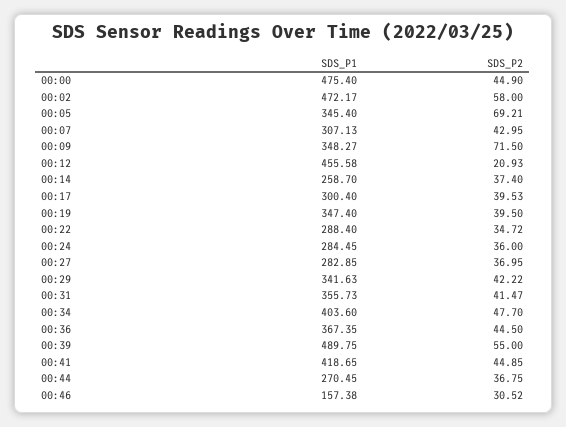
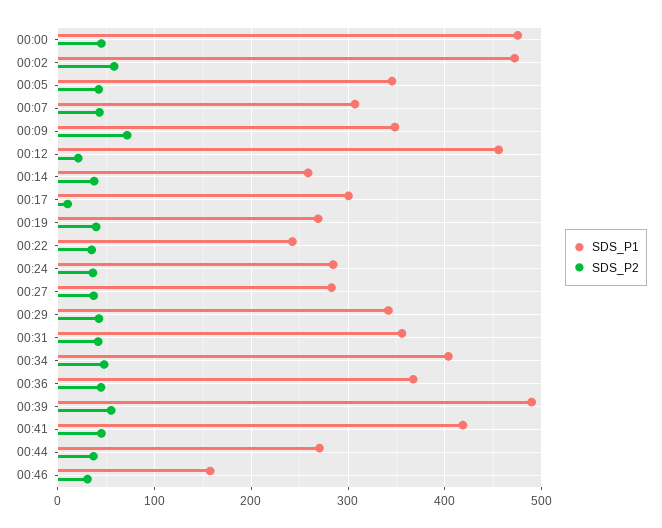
  {
    "SDS_P1": {
      "00:00": 475.4,
      "00:02": 472.17,
      "00:05": 345.4,
      "00:07": 307.13,
      "00:09": 348.27,
      "00:12": 455.58,
      "00:14": 258.7,
      "00:17": 300.4,
-     "00:19": 347.4,
+     "00:19": 270,
-     "00:22": 288.4,
+     "00:22": 240,
      "00:24": 284.45,
      "00:27": 282.85,
      "00:29": 341.63,
      "00:31": 355.73,
      "00:34": 403.6,
      "00:36": 367.35,
      "00:39": 489.75,
      "00:41": 418.65,
      "00:44": 270.45,
      "00:46": 157.38
    },
    "SDS_P2": {
      "00:00": 44.9,
      "00:02": 58,
-     "00:05": 69.21,
+     "00:05": 40,
      "00:07": 42.95,
      "00:09": 71.5,
      "00:12": 20.93,
      "00:14": 37.4,
-     "00:17": 39.53,
+     "00:17": 10,
      "00:19": 39.5,
      "00:22": 34.72,
      "00:24": 36,
      "00:27": 36.95,
      "00:29": 42.22,
      "00:31": 41.47,
      "00:34": 47.7,
      "00:36": 44.5,
      "00:39": 55,
      "00:41": 44.85,
      "00:44": 36.75,
      "00:46": 30.52
    }
  }

